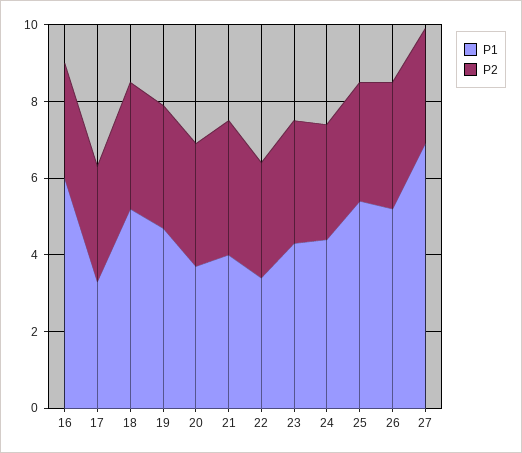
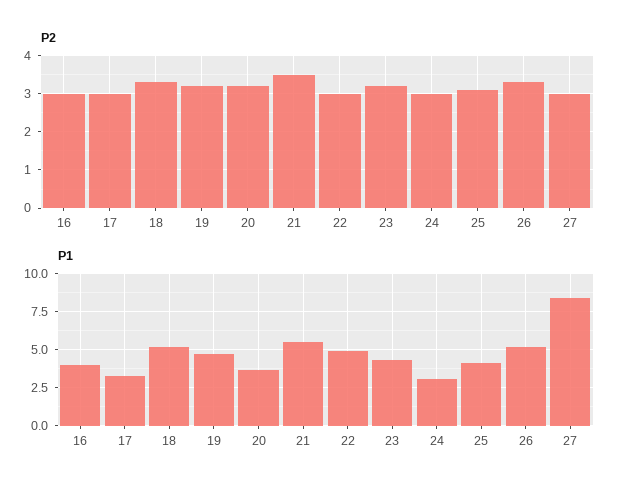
  {
    "P1": {
-     "16": 6,
+     "16": 4,
      "17": 3.5,
      "18": 5,
      "19": 4.5,
      "20": 3.5,
-     "21": 4,
+     "21": 5.5,
-     "22": 3.5,
+     "22": 5,
      "23": 4.5,
-     "24": 4.5,
+     "24": 3,
-     "25": 5.5,
+     "25": 4,
      "26": 5,
-     "27": 7
+     "27": 8.5
    },
    "P2": {
      "16": 3,
      "17": 3,
      "18": 3.5,
      "19": 3,
      "20": 3,
      "21": 3.5,
      "22": 3,
      "23": 3,
      "24": 3,
      "25": 3,
      "26": 3.5,
      "27": 3
    }
  }

